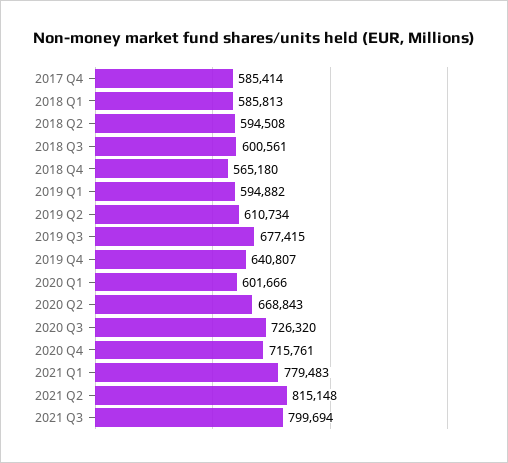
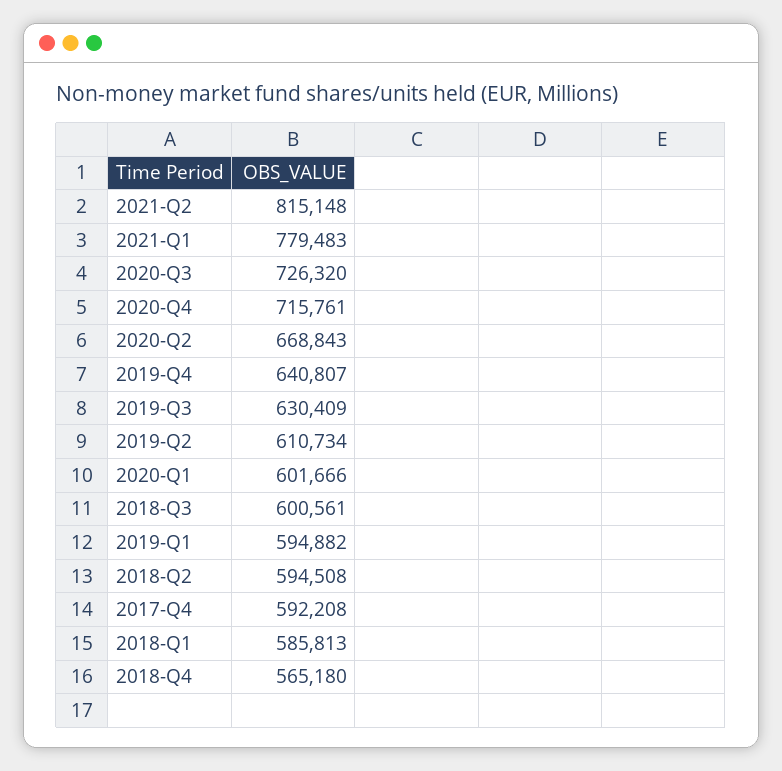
  {
-   "2017 Q4": 585414,
+   "2017 Q4": 592208,
    "2018 Q1": 585813,
    "2018 Q2": 594508,
    "2018 Q3": 600561,
    "2018 Q4": 565180,
    "2019 Q1": 594882,
    "2019 Q2": 610734,
-   "2019 Q3": 677415,
+   "2019 Q3": 630409,
    "2019 Q4": 640807,
    "2020 Q1": 601666,
    "2020 Q2": 668843,
    "2020 Q3": 726320,
    "2020 Q4": 715761,
    "2021 Q1": 779483,
-   "2021 Q2": 815148,
+   "2021 Q2": 815148
-   "2021 Q3": 799694
  }

